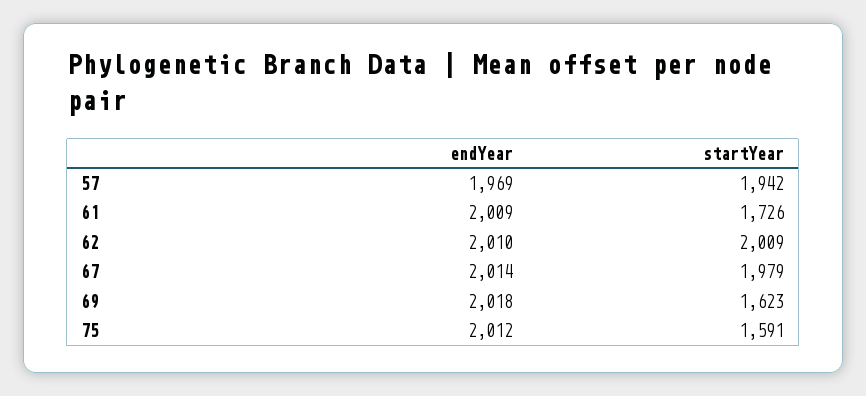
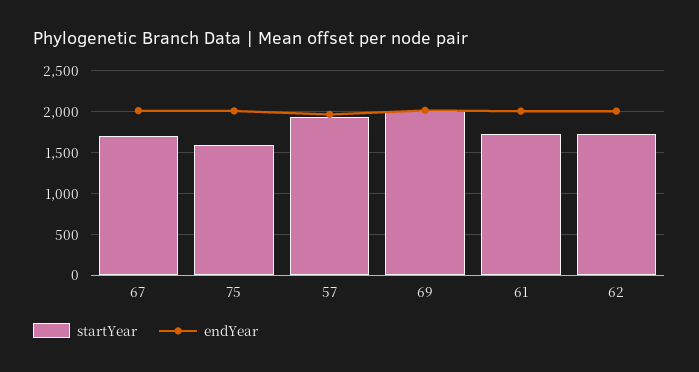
  {
    "endYear": {
      "57": 1969,
      "61": 2009,
      "62": 2010,
      "67": 2014,
      "69": 2018,
      "75": 2012
    },
    "startYear": {
      "57": 1942,
      "61": 1726,
-     "62": 2009,
+     "62": 1700,
-     "67": 1979,
+     "67": 1700,
-     "69": 1623,
+     "69": 2000,
      "75": 1591
    }
  }

